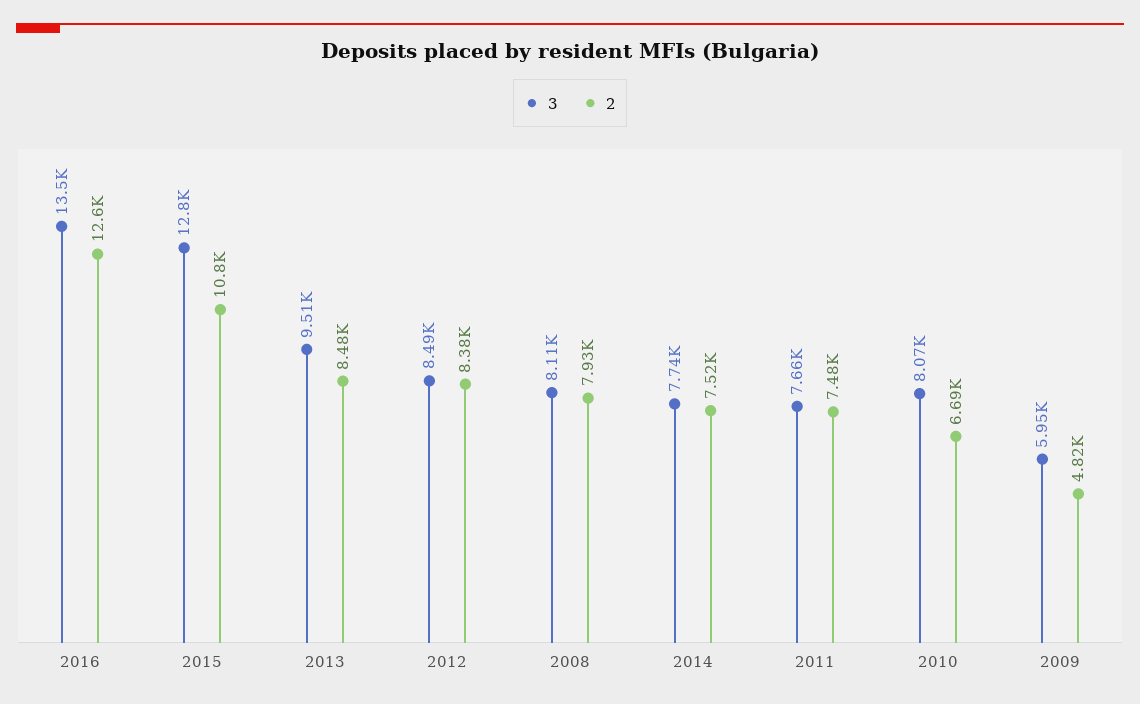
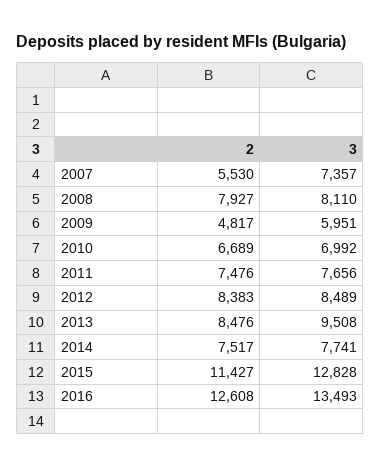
  {
    "3": {
      "2016": 13493,
      "2015": 12828,
      "2013": 9508,
      "2012": 8489,
      "2008": 8110,
      "2014": 7741,
      "2011": 7656,
-     "2010": 8070,
+     "2010": 6992,
-     "2009": 5951
+     "2009": 5951,
+     "2007": 7357
    },
    "2": {
      "2016": 12608,
-     "2015": 10800,
+     "2015": 11427,
      "2013": 8476,
      "2012": 8383,
      "2008": 7927,
      "2014": 7517,
      "2011": 7476,
      "2010": 6689,
-     "2009": 4817
+     "2009": 4817,
+     "2007": 5530
    }
  }

